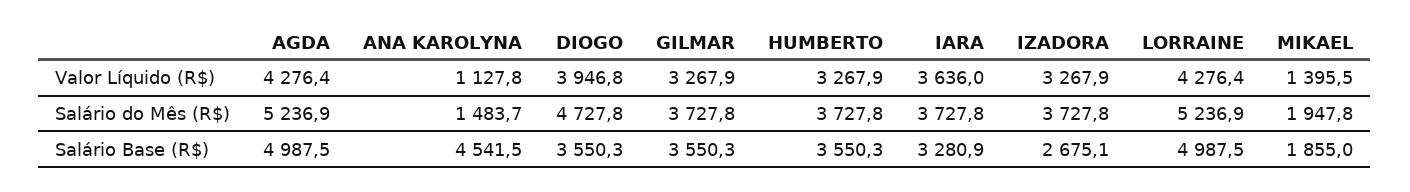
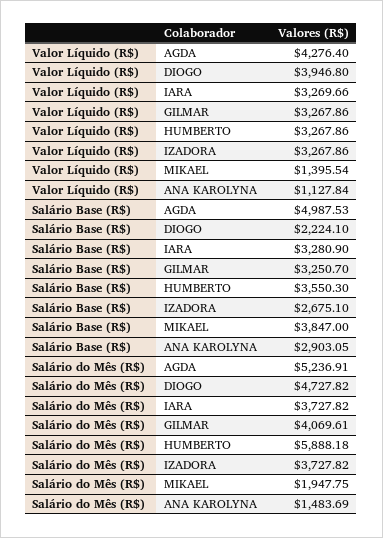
  {
    "AGDA": {
      "Valor Líquido (R$)": 4276.4,
      "Salário do Mês (R$)": 5236.91,
      "Salário Base (R$)": 4987.53
    },
    "ANA KAROLYNA": {
      "Valor Líquido (R$)": 1127.84,
      "Salário do Mês (R$)": 1483.69,
-     "Salário Base (R$)": 4541.5
+     "Salário Base (R$)": 2903.05
    },
    "DIOGO": {
      "Valor Líquido (R$)": 3946.8,
      "Salário do Mês (R$)": 4727.82,
-     "Salário Base (R$)": 3550.3
+     "Salário Base (R$)": 2224.1
    },
    "GILMAR": {
      "Valor Líquido (R$)": 3267.86,
-     "Salário do Mês (R$)": 3727.8,
+     "Salário do Mês (R$)": 4069.61,
-     "Salário Base (R$)": 3550.3
+     "Salário Base (R$)": 3250.7
    },
    "HUMBERTO": {
      "Valor Líquido (R$)": 3267.86,
-     "Salário do Mês (R$)": 3727.8,
+     "Salário do Mês (R$)": 5888.18,
      "Salário Base (R$)": 3550.3
    },
    "IARA": {
-     "Valor Líquido (R$)": 3636,
+     "Valor Líquido (R$)": 3269.66,
      "Salário do Mês (R$)": 3727.82,
      "Salário Base (R$)": 3280.9
    },
    "IZADORA": {
      "Valor Líquido (R$)": 3267.86,
      "Salário do Mês (R$)": 3727.82,
      "Salário Base (R$)": 2675.1
    },
-   "LORRAINE": {
-     "Valor Líquido (R$)": 4276.4,
-     "Salário do Mês (R$)": 5236.9,
-     "Salário Base (R$)": 4987.5
-   },
    "MIKAEL": {
      "Valor Líquido (R$)": 1395.54,
      "Salário do Mês (R$)": 1947.75,
-     "Salário Base (R$)": 1855
+     "Salário Base (R$)": 3847
    }
  }

